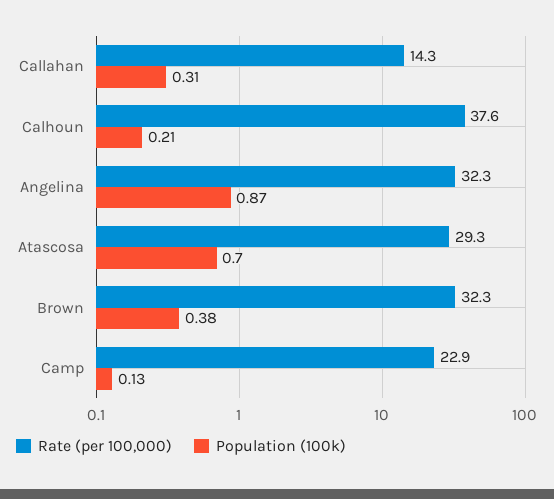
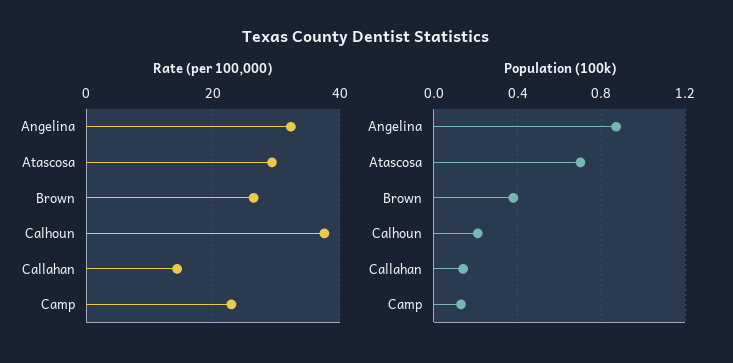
  {
    "Rate (per 100,000)": {
      "Callahan": 14.3,
      "Calhoun": 37.6,
      "Angelina": 32.3,
      "Atascosa": 29.3,
-     "Brown": 32.3,
+     "Brown": 26,
      "Camp": 22.9
    },
    "Population (100k)": {
-     "Callahan": 0.31,
+     "Callahan": 0.15,
      "Calhoun": 0.21,
      "Angelina": 0.87,
      "Atascosa": 0.7,
      "Brown": 0.38,
      "Camp": 0.13
    }
  }

